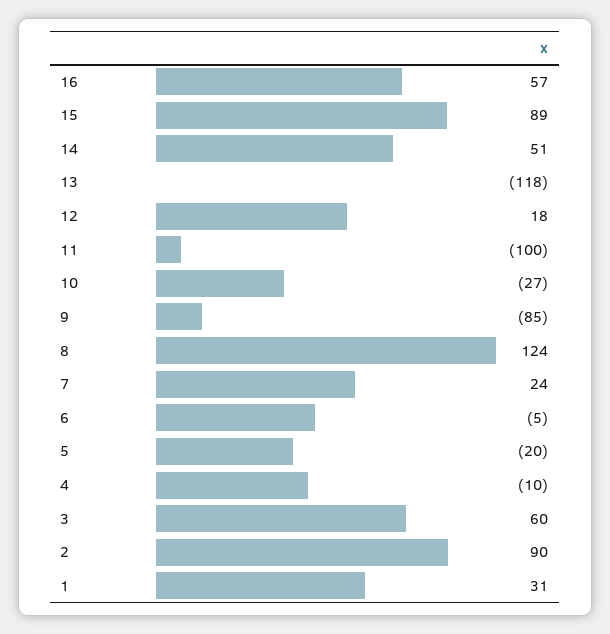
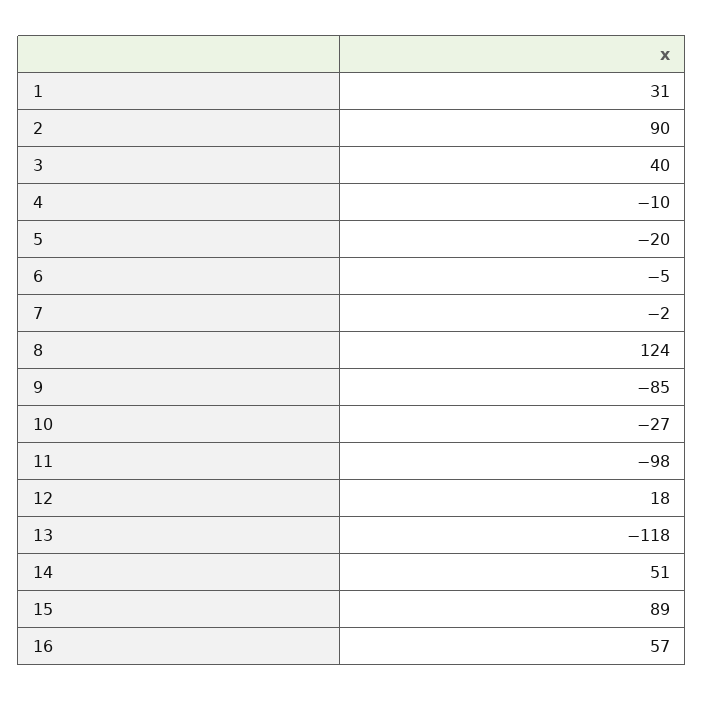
  {
    "16": 57,
    "15": 89,
    "14": 51,
    "13": -118,
    "12": 18,
-   "11": -100,
+   "11": -98,
    "10": -27,
    "9": -85,
    "8": 124,
-   "7": 24,
+   "7": -2,
    "6": -5,
    "5": -20,
    "4": -10,
-   "3": 60,
+   "3": 40,
    "2": 90,
    "1": 31
  }

